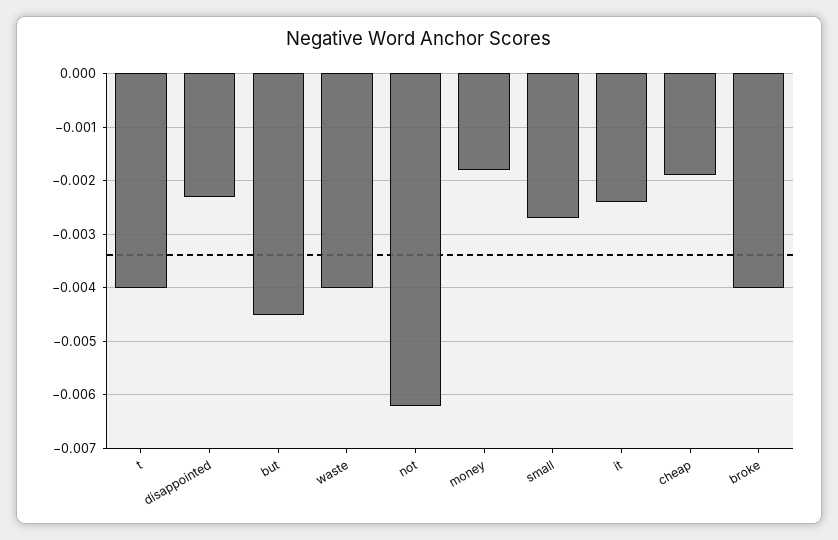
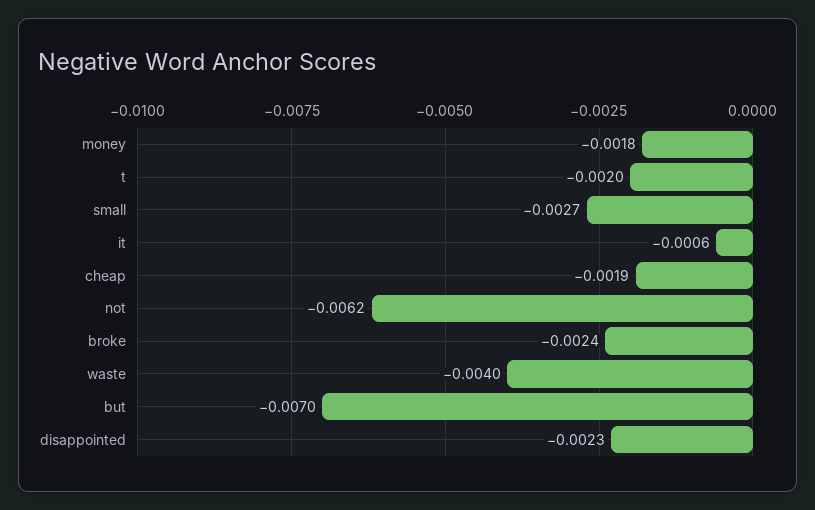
  {
-   "t": -0.004,
+   "t": -0.002,
    "disappointed": -0.0023,
-   "but": -0.0045,
+   "but": -0.007,
    "waste": -0.004,
    "not": -0.0062,
    "money": -0.0018,
    "small": -0.0027,
-   "it": -0.0025,
+   "it": -0.0006,
    "cheap": -0.0019,
-   "broke": -0.004
+   "broke": -0.0024
  }

